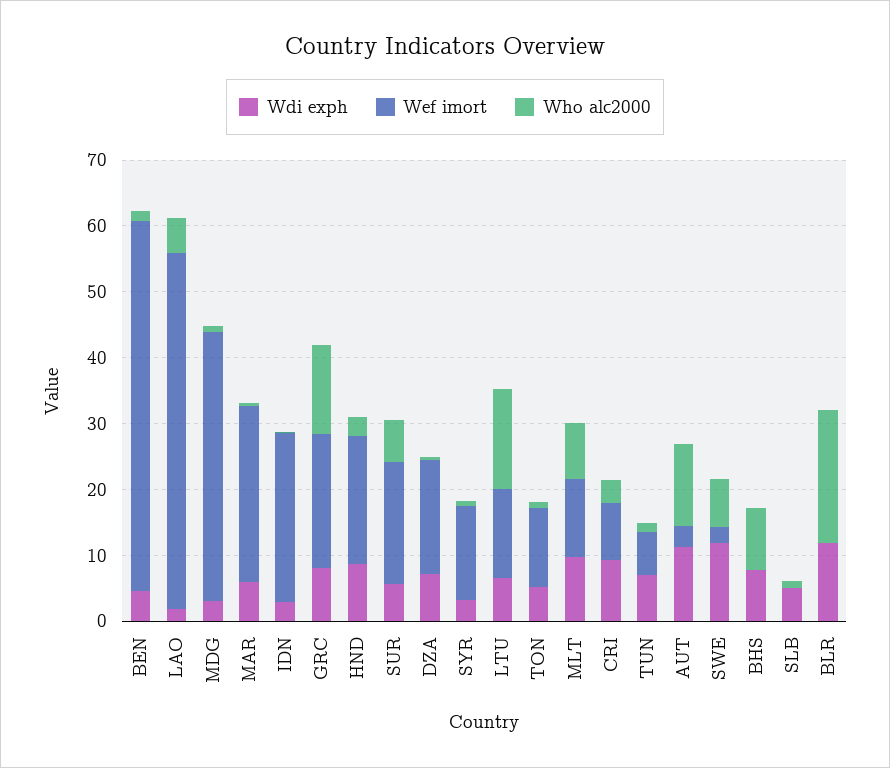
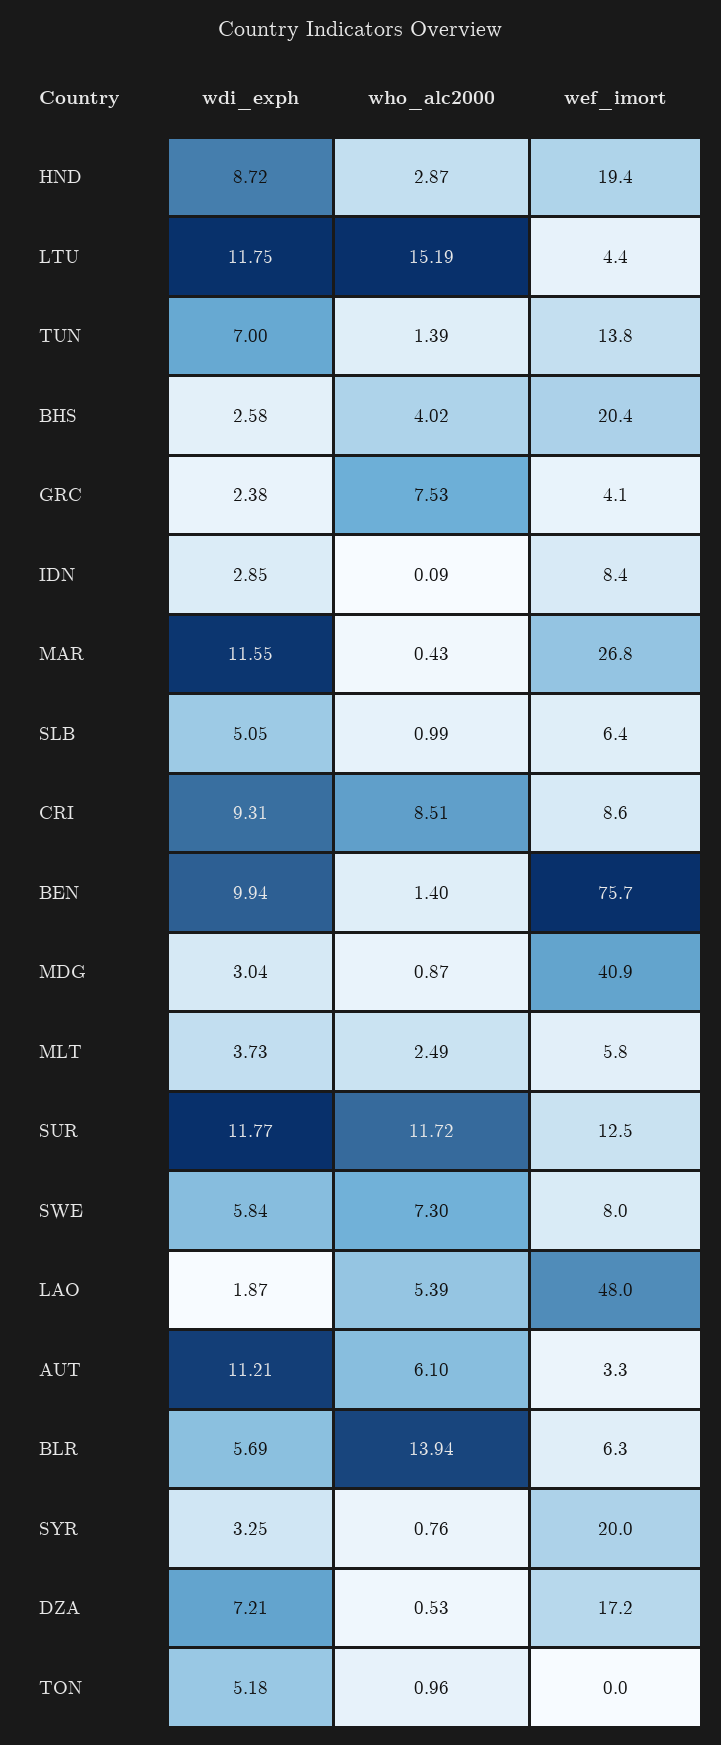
  {
    "Wdi exph": {
-     "BEN": 4,
+     "BEN": 9.94,
      "LAO": 1.87,
      "MDG": 3.04,
-     "MAR": 6,
+     "MAR": 11.55,
      "IDN": 2.85,
-     "GRC": 8,
+     "GRC": 2.38,
      "HND": 8.72,
-     "SUR": 6,
+     "SUR": 11.77,
      "DZA": 7.21,
      "SYR": 3.25,
-     "LTU": 6,
+     "LTU": 11.75,
      "TON": 5.18,
-     "MLT": 10,
+     "MLT": 3.73,
      "CRI": 9.31,
      "TUN": 7,
      "AUT": 11.21,
-     "SWE": 12,
+     "SWE": 5.84,
-     "BHS": 8,
+     "BHS": 2.58,
      "SLB": 5.05,
-     "BLR": 12
+     "BLR": 5.69
    },
    "Wef imort": {
-     "BEN": 56,
+     "BEN": 75.7,
-     "LAO": 54,
+     "LAO": 48,
      "MDG": 40.9,
      "MAR": 26.8,
-     "IDN": 26,
+     "IDN": 8.4,
-     "GRC": 20,
+     "GRC": 4.1,
      "HND": 19.4,
-     "SUR": 18,
+     "SUR": 12.5,
      "DZA": 17.2,
-     "SYR": 14,
+     "SYR": 20,
-     "LTU": 14,
+     "LTU": 4.4,
-     "TON": 12,
+     "TON": 0,
-     "MLT": 12,
+     "MLT": 5.8,
      "CRI": 8.6,
-     "TUN": 6,
+     "TUN": 13.8,
      "AUT": 3.3,
-     "SWE": 2,
+     "SWE": 8,
-     "BHS": 0,
+     "BHS": 20.4,
-     "SLB": 0,
+     "SLB": 6.4,
-     "BLR": 0
+     "BLR": 6.3
    },
    "Who alc2000": {
      "BEN": 1.4,
      "LAO": 5.39,
      "MDG": 0.87,
      "MAR": 0.43,
      "IDN": 0.09,
-     "GRC": 14,
+     "GRC": 7.53,
      "HND": 2.87,
-     "SUR": 6,
+     "SUR": 11.72,
      "DZA": 0.53,
      "SYR": 0.76,
      "LTU": 15.19,
      "TON": 0.96,
-     "MLT": 8,
+     "MLT": 2.49,
-     "CRI": 4,
+     "CRI": 8.51,
      "TUN": 1.39,
-     "AUT": 12,
+     "AUT": 6.1,
      "SWE": 7.3,
-     "BHS": 10,
+     "BHS": 4.02,
      "SLB": 0.99,
-     "BLR": 20
+     "BLR": 13.94
    }
  }

